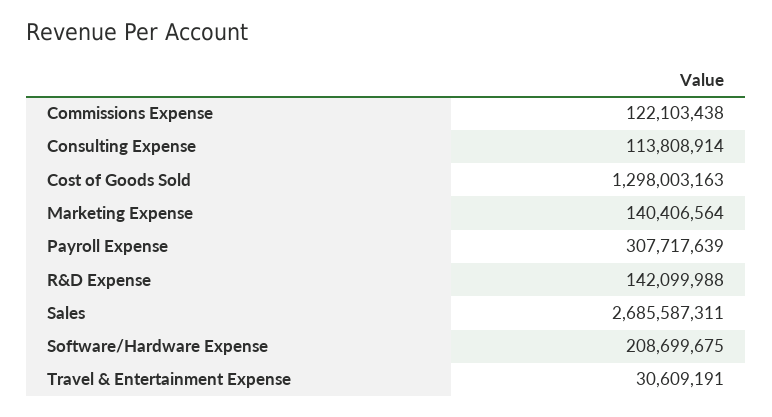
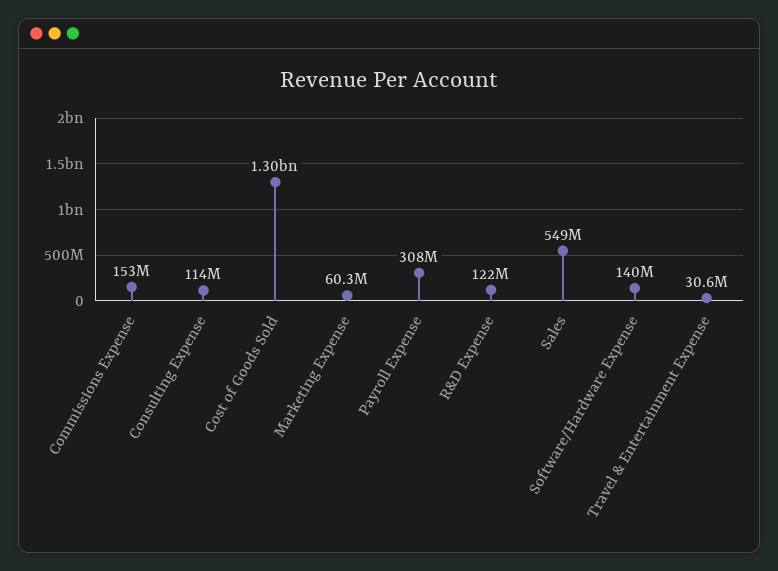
  {
-   "Commissions Expense": 122103438,
+   "Commissions Expense": 153000000,
    "Consulting Expense": 113808914,
    "Cost of Goods Sold": 1298003163,
-   "Marketing Expense": 140406564,
+   "Marketing Expense": 60300000,
    "Payroll Expense": 307717639,
-   "R&D Expense": 142099988,
+   "R&D Expense": 122000000,
-   "Sales": 2685587311,
+   "Sales": 549000000,
-   "Software/Hardware Expense": 208699675,
+   "Software/Hardware Expense": 140000000,
    "Travel & Entertainment Expense": 30609191
  }

